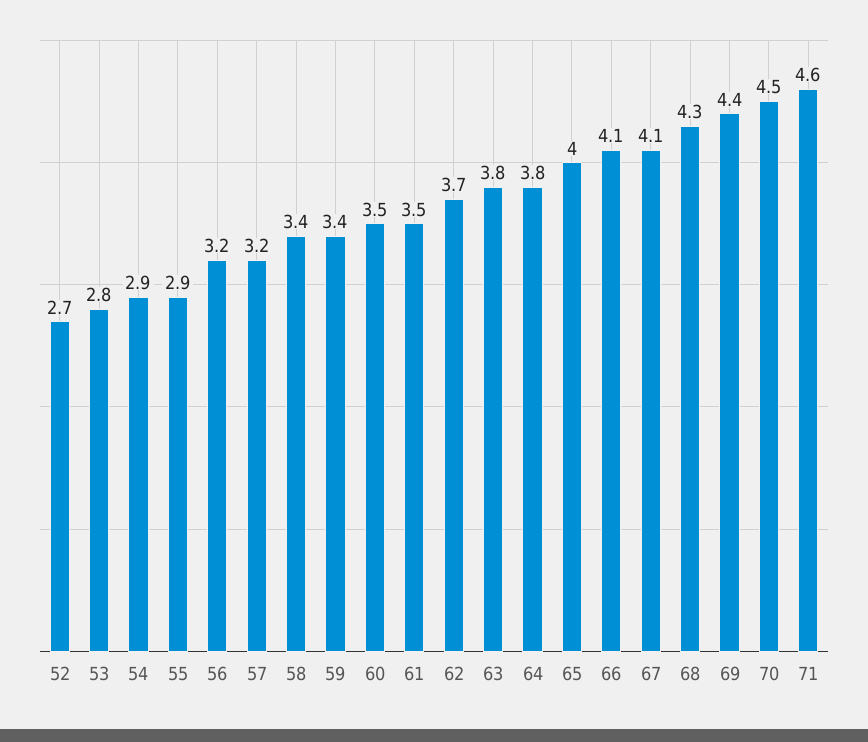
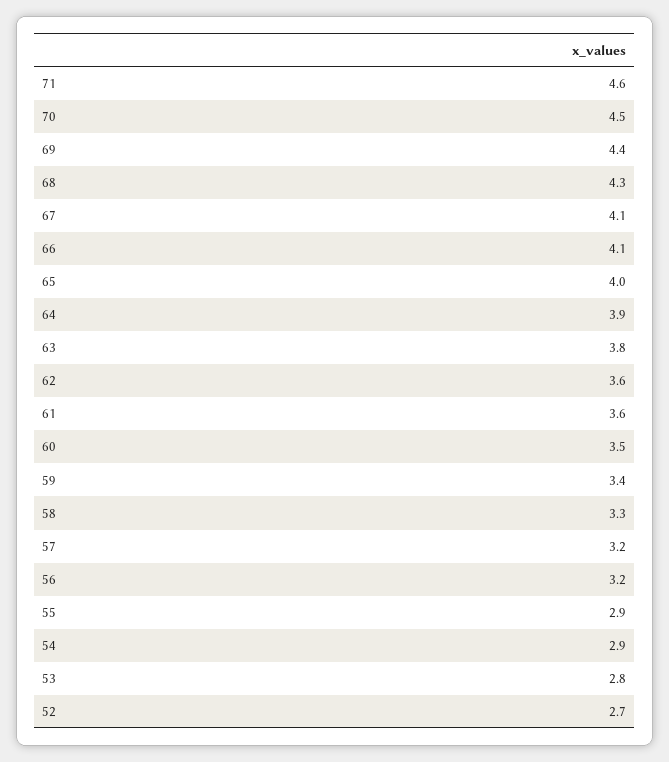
  {
    "52": 2.7,
    "53": 2.8,
    "54": 2.9,
    "55": 2.9,
    "56": 3.2,
    "57": 3.2,
-   "58": 3.4,
+   "58": 3.3,
    "59": 3.4,
    "60": 3.5,
-   "61": 3.5,
+   "61": 3.6,
-   "62": 3.7,
+   "62": 3.6,
    "63": 3.8,
-   "64": 3.8,
+   "64": 3.9,
    "65": 4,
    "66": 4.1,
    "67": 4.1,
    "68": 4.3,
    "69": 4.4,
    "70": 4.5,
    "71": 4.6
  }

